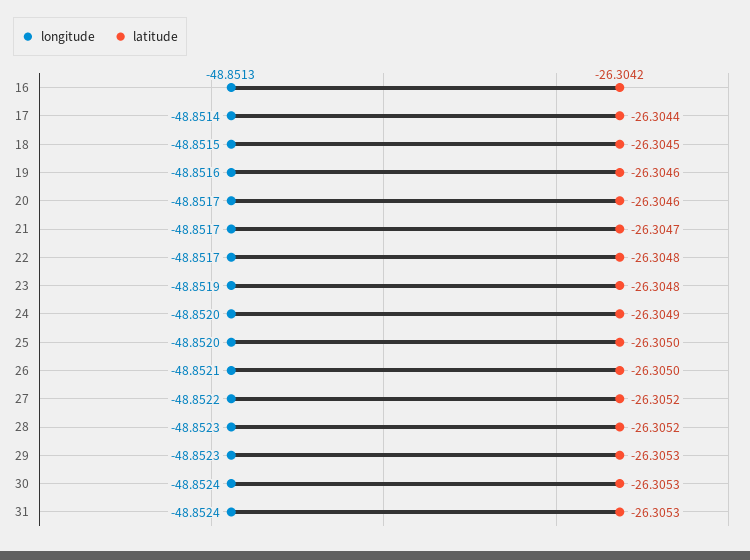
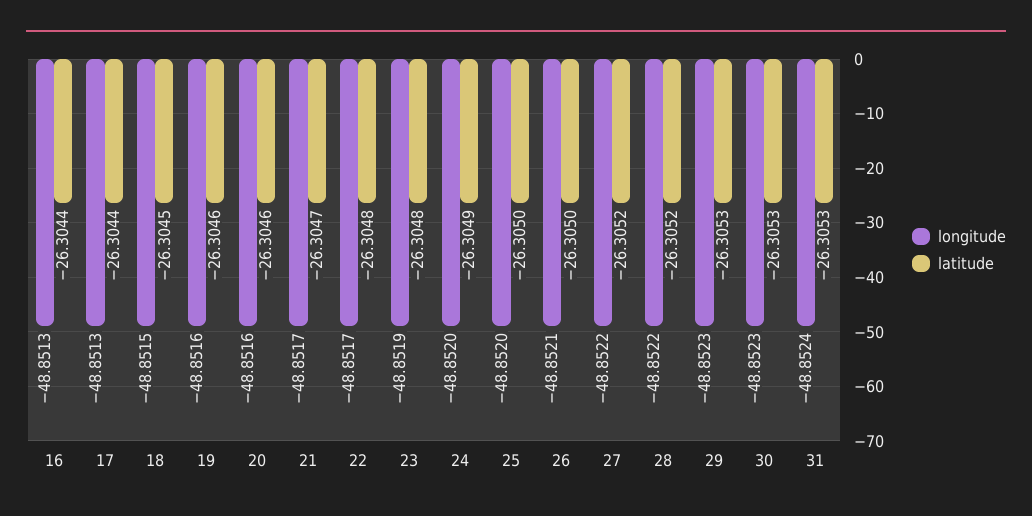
  {
    "longitude": {
      "16": -48.8513,
-     "17": -48.8514,
+     "17": -48.8513,
      "18": -48.8515,
      "19": -48.8516,
-     "20": -48.8517,
+     "20": -48.8516,
      "21": -48.8517,
      "22": -48.8517,
      "23": -48.8519,
      "24": -48.852,
      "25": -48.852,
      "26": -48.8521,
      "27": -48.8522,
-     "28": -48.8523,
+     "28": -48.8522,
      "29": -48.8523,
-     "30": -48.8524,
+     "30": -48.8523,
      "31": -48.8524
    },
    "latitude": {
-     "16": -26.3042,
+     "16": -26.3044,
      "17": -26.3044,
      "18": -26.3045,
      "19": -26.3046,
      "20": -26.3046,
      "21": -26.3047,
      "22": -26.3048,
      "23": -26.3048,
      "24": -26.3049,
      "25": -26.305,
      "26": -26.305,
      "27": -26.3052,
      "28": -26.3052,
      "29": -26.3053,
      "30": -26.3053,
      "31": -26.3053
    }
  }

